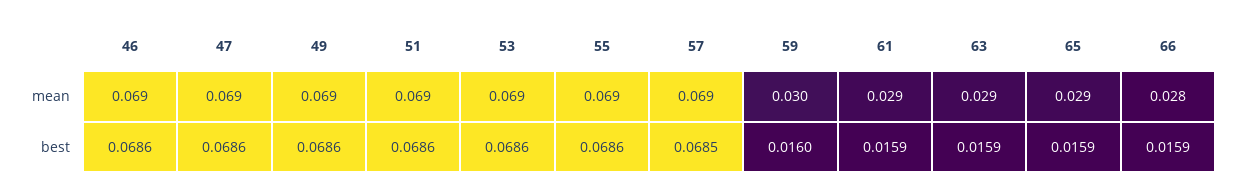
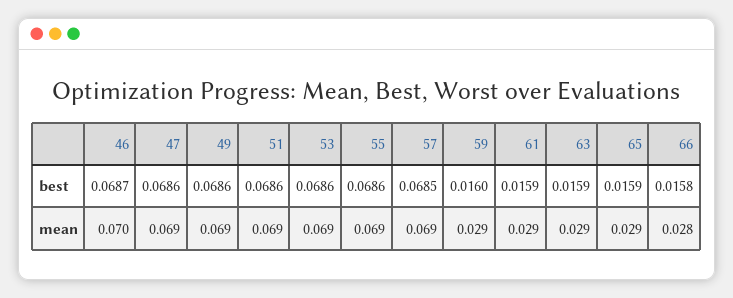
  {
    "46": {
-     "mean": 0.069,
+     "mean": 0.07,
-     "best": 0.0686
+     "best": 0.0687
    },
    "47": {
      "mean": 0.069,
      "best": 0.0686
    },
    "49": {
      "mean": 0.069,
      "best": 0.0686
    },
    "51": {
      "mean": 0.069,
      "best": 0.0686
    },
    "53": {
      "mean": 0.069,
      "best": 0.0686
    },
    "55": {
      "mean": 0.069,
      "best": 0.0686
    },
    "57": {
      "mean": 0.069,
      "best": 0.0685
    },
    "59": {
-     "mean": 0.03,
+     "mean": 0.029,
      "best": 0.016
    },
    "61": {
      "mean": 0.029,
      "best": 0.0159
    },
    "63": {
      "mean": 0.029,
      "best": 0.0159
    },
    "65": {
      "mean": 0.029,
      "best": 0.0159
    },
    "66": {
      "mean": 0.028,
-     "best": 0.0159
+     "best": 0.0158
    }
  }

